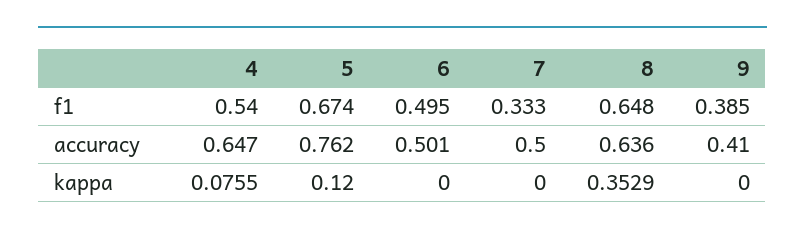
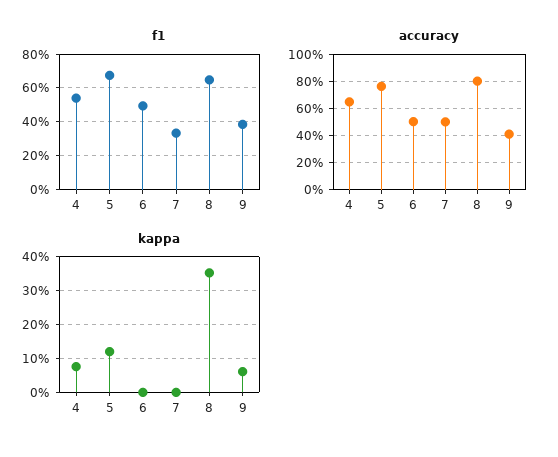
  {
    "f1": {
      "4": 0.54,
      "5": 0.674,
      "6": 0.495,
      "7": 0.333,
      "8": 0.648,
      "9": 0.385
    },
    "accuracy": {
      "4": 0.647,
      "5": 0.762,
      "6": 0.501,
      "7": 0.5,
-     "8": 0.636,
+     "8": 0.8,
      "9": 0.41
    },
    "kappa": {
      "4": 0.0755,
      "5": 0.12,
      "6": 0,
      "7": 0,
      "8": 0.3529,
-     "9": 0
+     "9": 0.06
    }
  }

